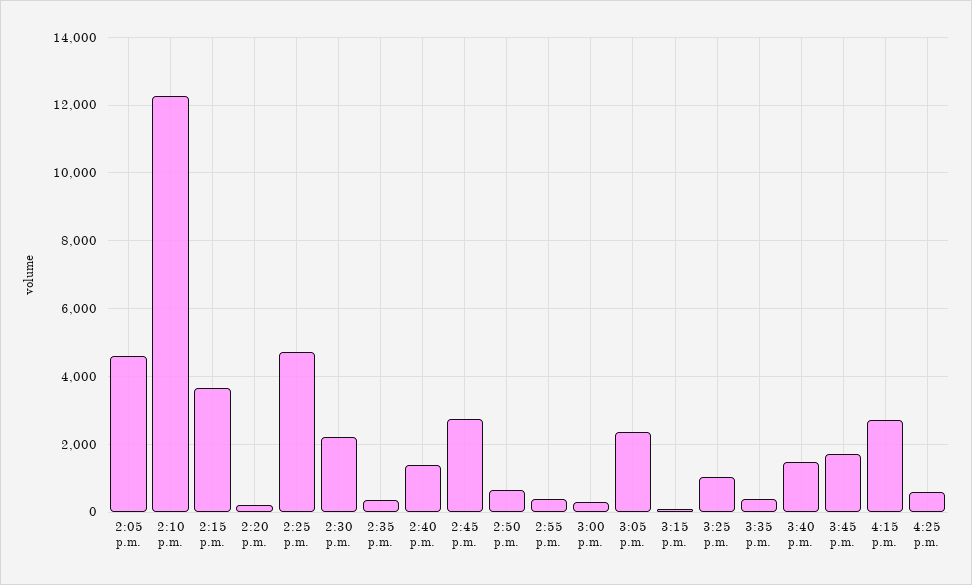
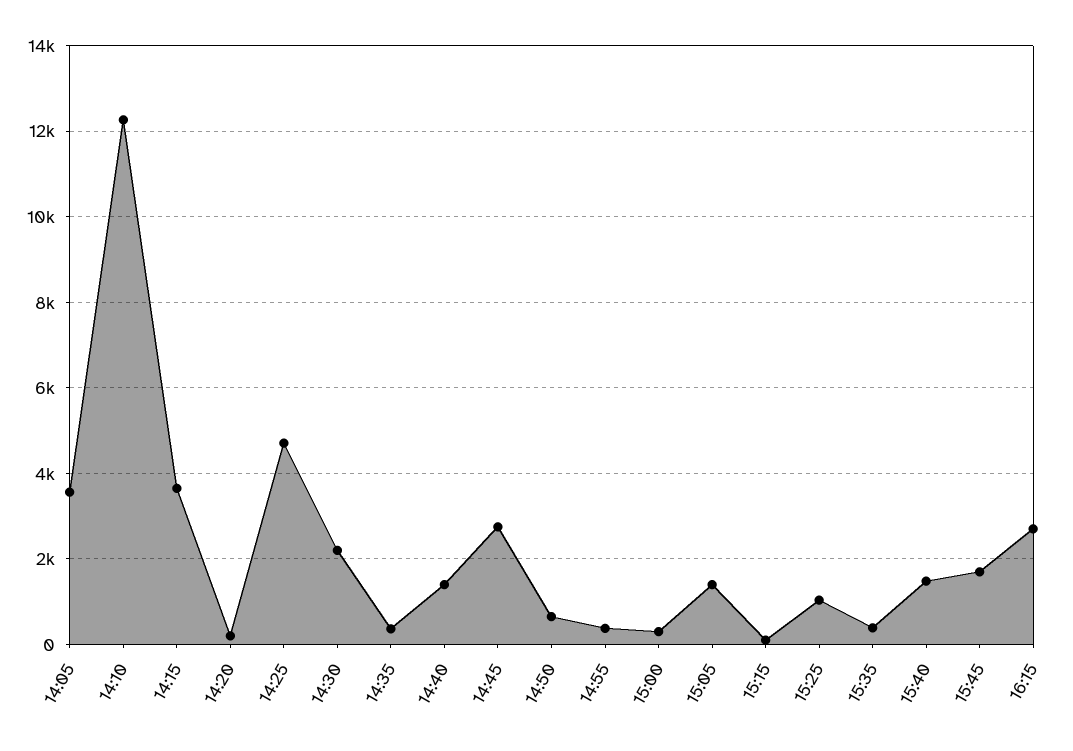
  {
-   "2:05 p.m.": 4600,
+   "2:05 p.m.": 3600,
    "2:10 p.m.": 12200,
    "2:15 p.m.": 3600,
    "2:20 p.m.": 200,
    "2:25 p.m.": 4800,
    "2:30 p.m.": 2200,
    "2:35 p.m.": 400,
    "2:40 p.m.": 1400,
    "2:45 p.m.": 2800,
    "2:50 p.m.": 600,
    "2:55 p.m.": 400,
    "3:00 p.m.": 400,
-   "3:05 p.m.": 2400,
+   "3:05 p.m.": 1400,
    "3:15 p.m.": 200,
    "3:25 p.m.": 1000,
    "3:35 p.m.": 400,
    "3:40 p.m.": 1400,
    "3:45 p.m.": 1800,
-   "4:15 p.m.": 2800,
+   "4:15 p.m.": 2800
-   "4:25 p.m.": 600
  }

